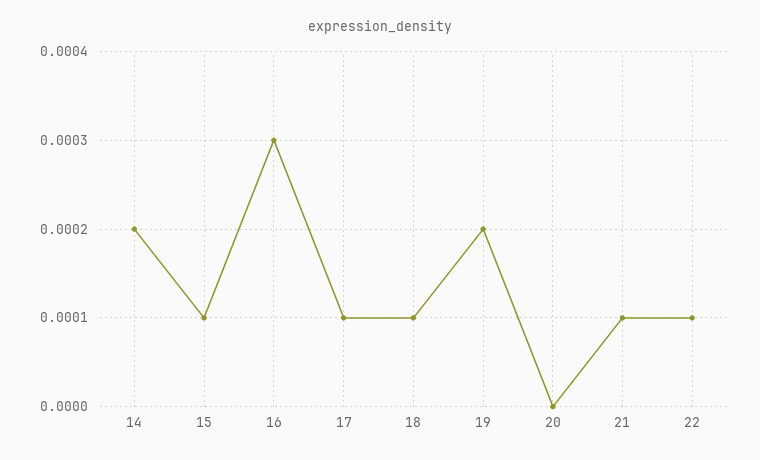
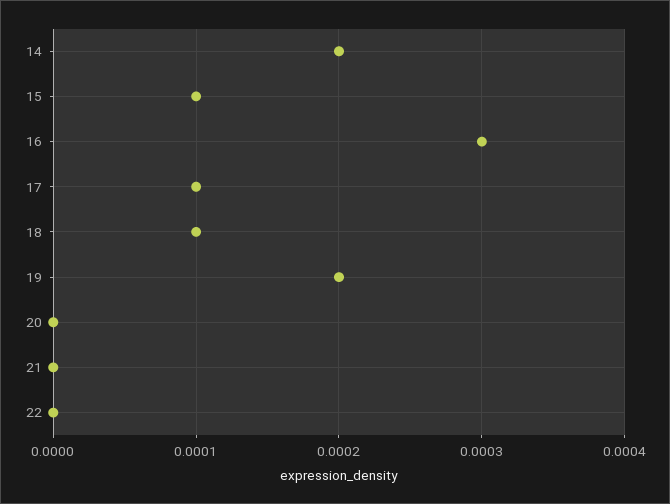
  {
    "14": 0.0002,
    "15": 0.0001,
    "16": 0.0003,
    "17": 0.0001,
    "18": 0.0001,
    "19": 0.0002,
    "20": 0,
-   "21": 0.0001,
+   "21": 0,
-   "22": 0.0001
+   "22": 0
  }

